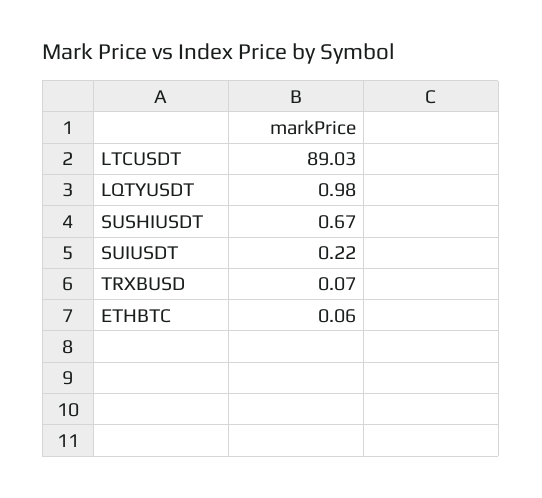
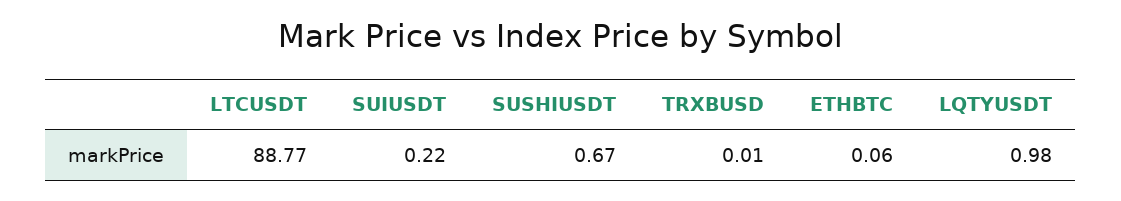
  {
-   "LTCUSDT": 89.03,
+   "LTCUSDT": 88.77,
    "LQTYUSDT": 0.98,
    "SUSHIUSDT": 0.67,
    "SUIUSDT": 0.22,
-   "TRXBUSD": 0.07,
+   "TRXBUSD": 0.01,
    "ETHBTC": 0.06
  }

